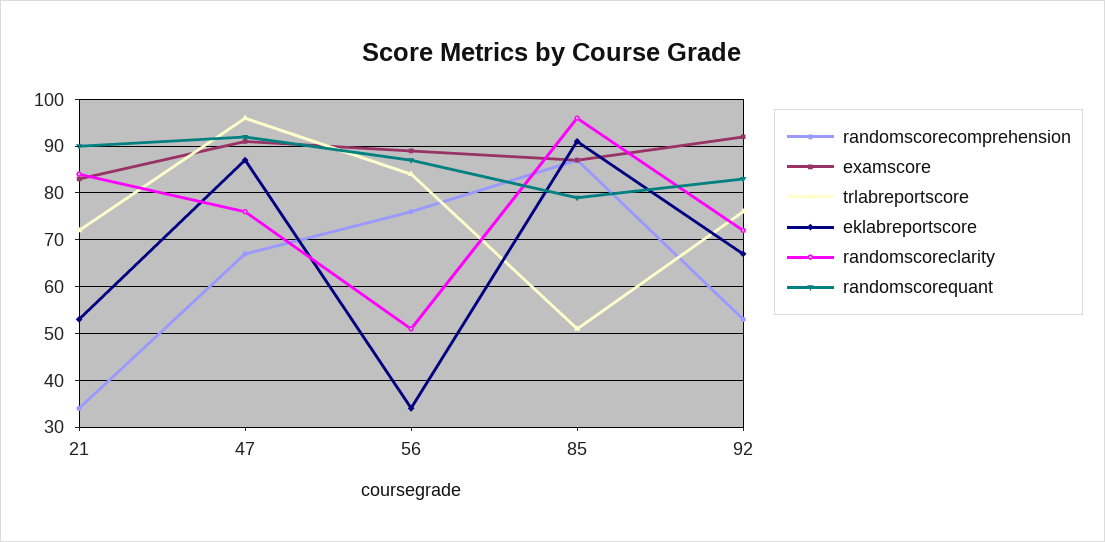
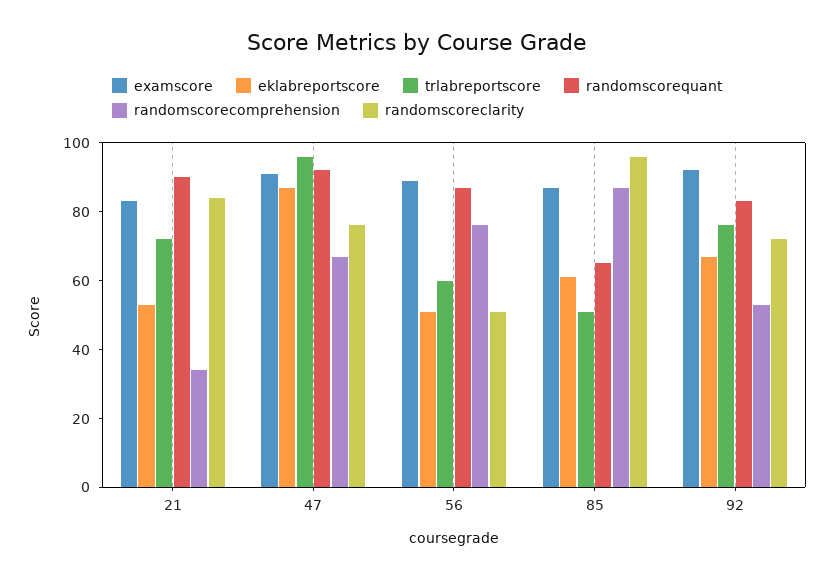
  {
    "randomscorecomprehension": {
      "21": 35,
      "47": 65,
      "56": 75,
      "85": 85,
      "92": 55
    },
    "examscore": {
      "21": 85,
      "47": 90,
      "56": 90,
      "85": 85,
      "92": 90
    },
    "trlabreportscore": {
      "21": 70,
      "47": 95,
-     "56": 85,
+     "56": 60,
      "85": 50,
      "92": 75
    },
    "eklabreportscore": {
      "21": 55,
      "47": 85,
-     "56": 35,
+     "56": 50,
-     "85": 90,
+     "85": 60,
      "92": 65
    },
    "randomscoreclarity": {
      "21": 85,
      "47": 75,
      "56": 50,
      "85": 95,
      "92": 70
    },
    "randomscorequant": {
      "21": 90,
      "47": 90,
      "56": 85,
-     "85": 80,
+     "85": 65,
      "92": 85
    }
  }

